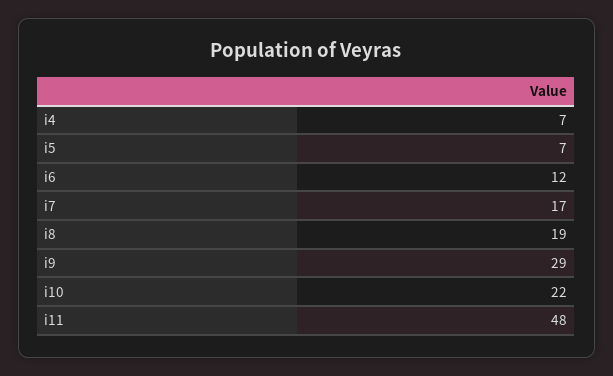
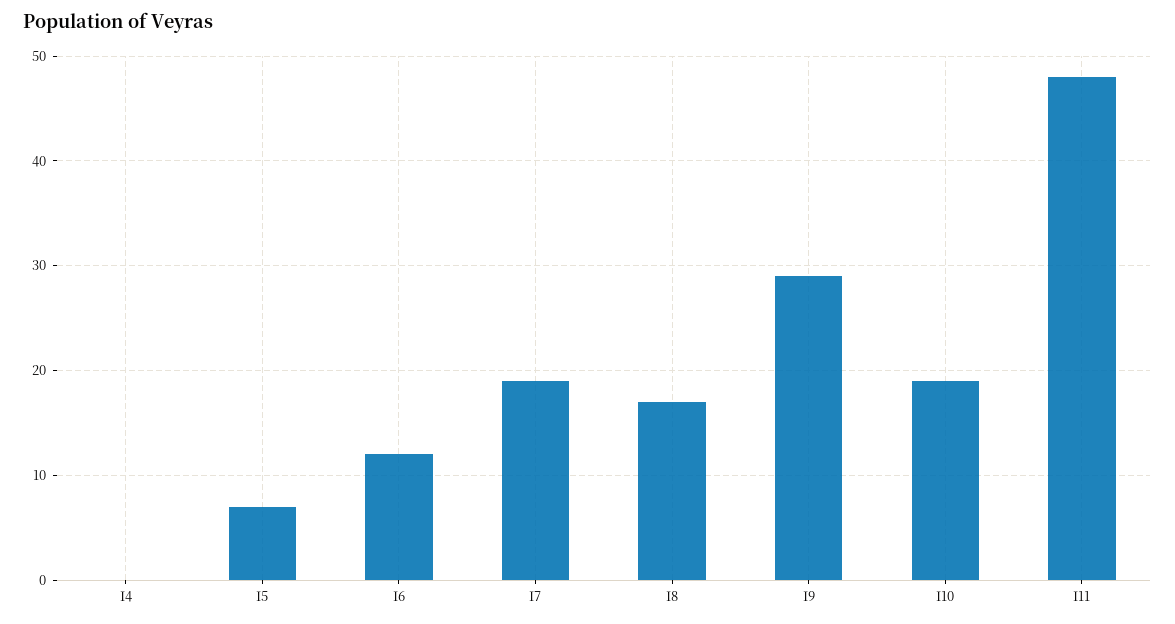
  {
-   "i4": 7,
+   "i4": 0,
    "i5": 7,
    "i6": 12,
-   "i7": 17,
+   "i7": 19,
-   "i8": 19,
+   "i8": 17,
    "i9": 29,
-   "i10": 22,
+   "i10": 19,
    "i11": 48
  }

